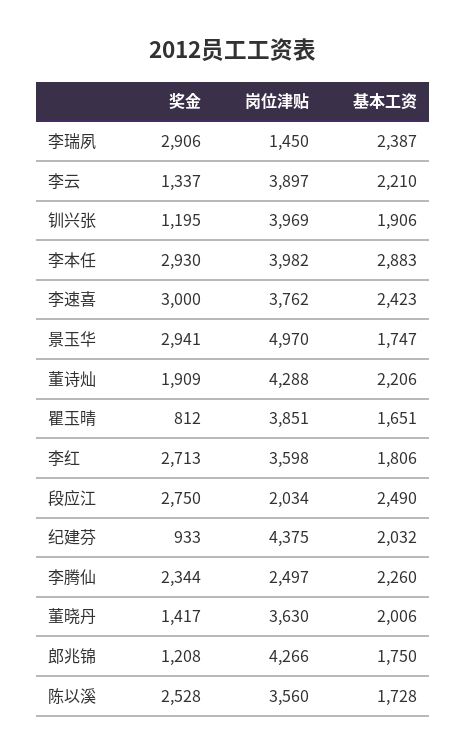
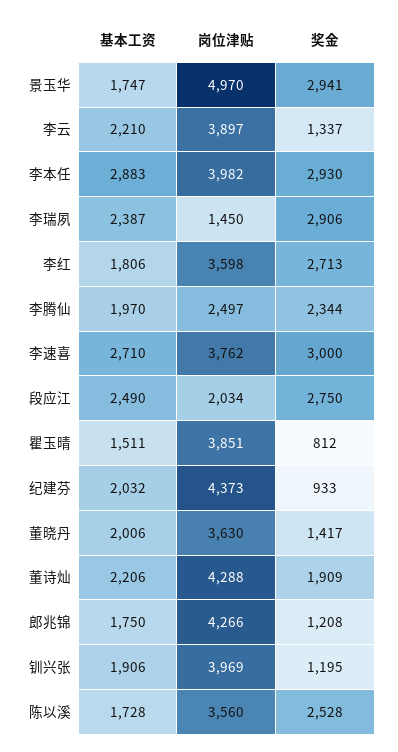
  {
    "奖金": {
      "李瑞夙": 2906,
      "李云": 1337,
      "钏兴张": 1195,
      "李本任": 2930,
      "李速喜": 3000,
      "景玉华": 2941,
      "董诗灿": 1909,
      "瞿玉晴": 812,
      "李红": 2713,
      "段应江": 2750,
      "纪建芬": 933,
      "李腾仙": 2344,
      "董晓丹": 1417,
      "郎兆锦": 1208,
      "陈以溪": 2528
    },
    "岗位津贴": {
      "李瑞夙": 1450,
      "李云": 3897,
      "钏兴张": 3969,
      "李本任": 3982,
      "李速喜": 3762,
      "景玉华": 4970,
      "董诗灿": 4288,
      "瞿玉晴": 3851,
      "李红": 3598,
      "段应江": 2034,
-     "纪建芬": 4375,
+     "纪建芬": 4373,
      "李腾仙": 2497,
      "董晓丹": 3630,
      "郎兆锦": 4266,
      "陈以溪": 3560
    },
    "基本工资": {
      "李瑞夙": 2387,
      "李云": 2210,
      "钏兴张": 1906,
      "李本任": 2883,
-     "李速喜": 2423,
+     "李速喜": 2710,
      "景玉华": 1747,
      "董诗灿": 2206,
-     "瞿玉晴": 1651,
+     "瞿玉晴": 1511,
      "李红": 1806,
      "段应江": 2490,
      "纪建芬": 2032,
-     "李腾仙": 2260,
+     "李腾仙": 1970,
      "董晓丹": 2006,
      "郎兆锦": 1750,
      "陈以溪": 1728
    }
  }

